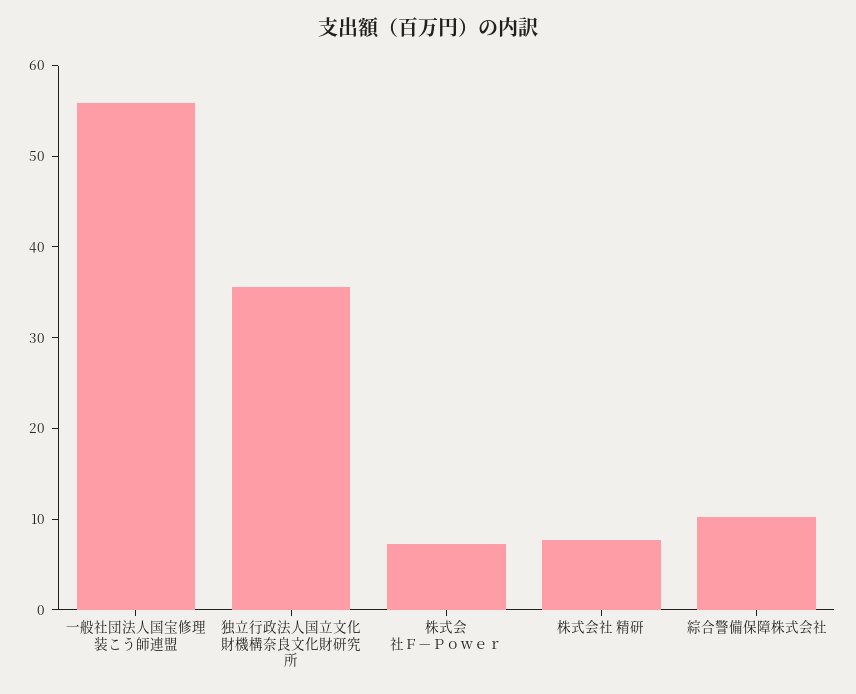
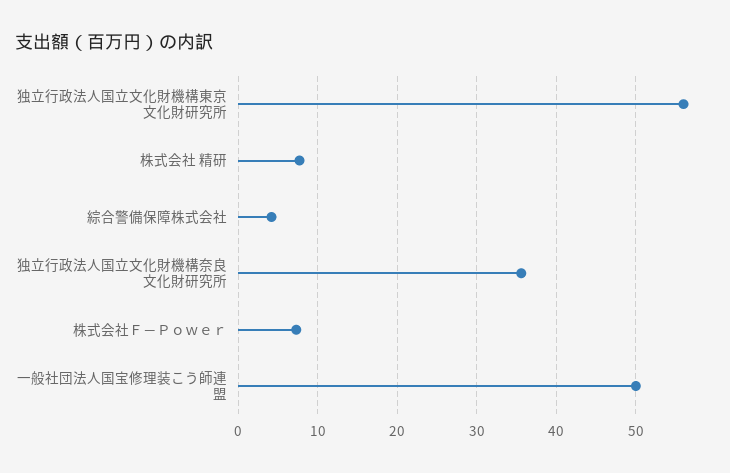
  {
-   "一般社団法人国宝修理装こう師連盟": 56,
+   "一般社団法人国宝修理装こう師連盟": 50,
    "独立行政法人国立文化財機構奈良文化財研究所": 36,
    "株式会社Ｆ－Ｐｏｗｅｒ": 7,
    "株式会社 精研": 8,
-   "綜合警備保障株式会社": 10
+   "綜合警備保障株式会社": 4,
+   "独立行政法人国立文化財機構東京文化財研究所": 56
  }

